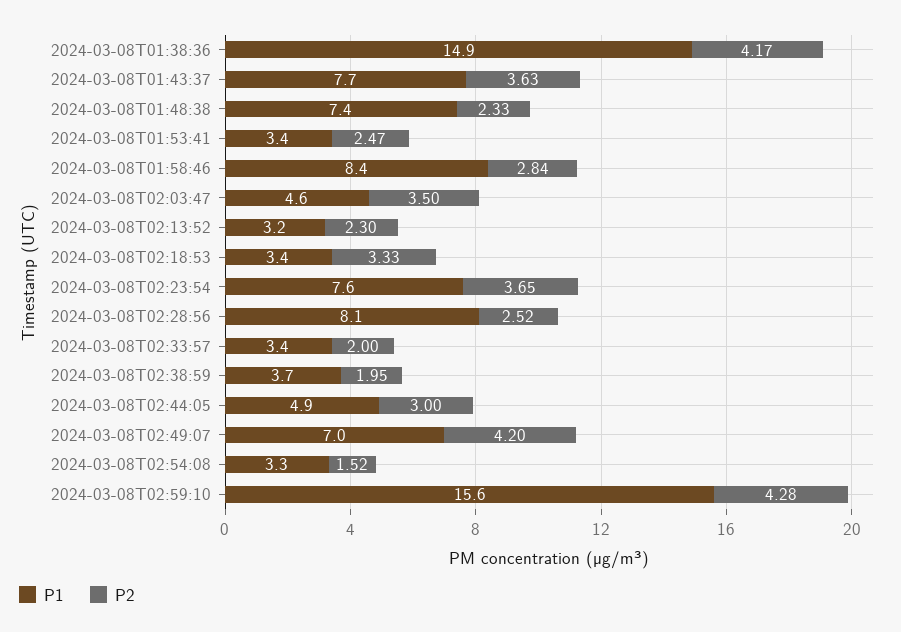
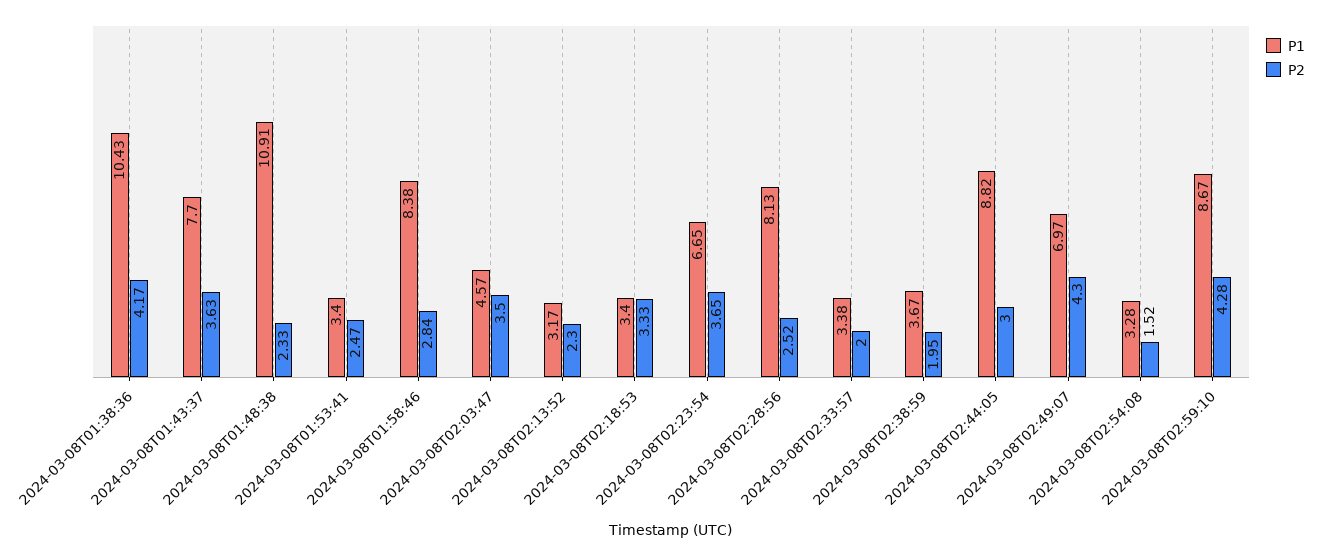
  {
    "P1": {
-     "2024-03-08T01:38:36": 14.9,
+     "2024-03-08T01:38:36": 10.43,
      "2024-03-08T01:43:37": 7.7,
-     "2024-03-08T01:48:38": 7.4,
+     "2024-03-08T01:48:38": 10.91,
      "2024-03-08T01:53:41": 3.4,
      "2024-03-08T01:58:46": 8.38,
      "2024-03-08T02:03:47": 4.57,
      "2024-03-08T02:13:52": 3.17,
      "2024-03-08T02:18:53": 3.4,
-     "2024-03-08T02:23:54": 7.6,
+     "2024-03-08T02:23:54": 6.65,
      "2024-03-08T02:28:56": 8.13,
      "2024-03-08T02:33:57": 3.38,
      "2024-03-08T02:38:59": 3.67,
-     "2024-03-08T02:44:05": 4.9,
+     "2024-03-08T02:44:05": 8.82,
      "2024-03-08T02:49:07": 6.97,
      "2024-03-08T02:54:08": 3.28,
-     "2024-03-08T02:59:10": 15.6
+     "2024-03-08T02:59:10": 8.67
    },
    "P2": {
      "2024-03-08T01:38:36": 4.17,
      "2024-03-08T01:43:37": 3.63,
      "2024-03-08T01:48:38": 2.33,
      "2024-03-08T01:53:41": 2.47,
      "2024-03-08T01:58:46": 2.84,
      "2024-03-08T02:03:47": 3.5,
      "2024-03-08T02:13:52": 2.3,
      "2024-03-08T02:18:53": 3.33,
      "2024-03-08T02:23:54": 3.65,
      "2024-03-08T02:28:56": 2.52,
      "2024-03-08T02:33:57": 2,
      "2024-03-08T02:38:59": 1.95,
      "2024-03-08T02:44:05": 3,
-     "2024-03-08T02:49:07": 4.2,
+     "2024-03-08T02:49:07": 4.3,
      "2024-03-08T02:54:08": 1.52,
      "2024-03-08T02:59:10": 4.28
    }
  }

